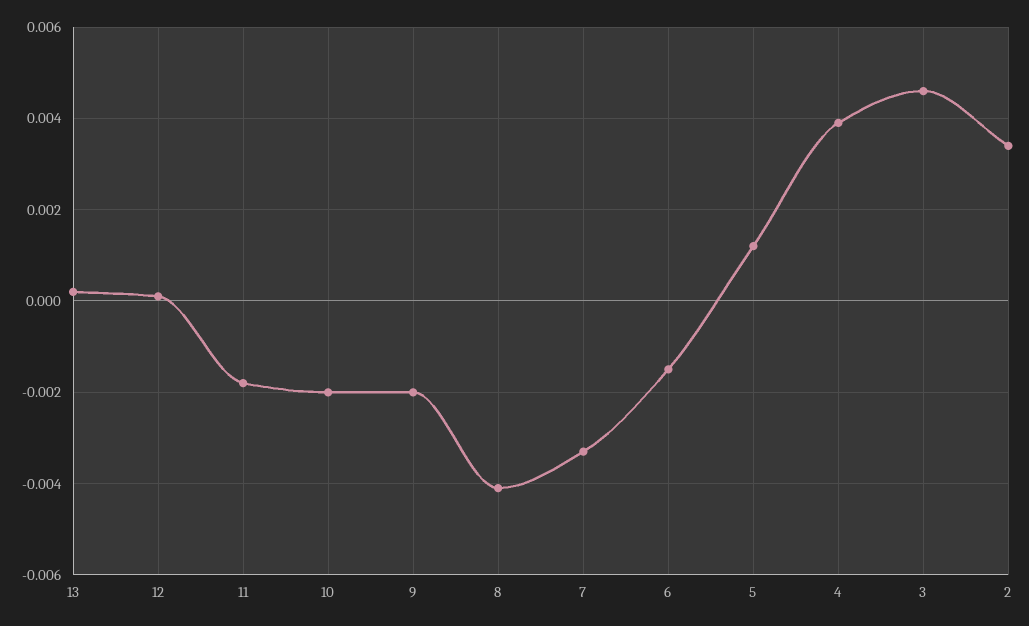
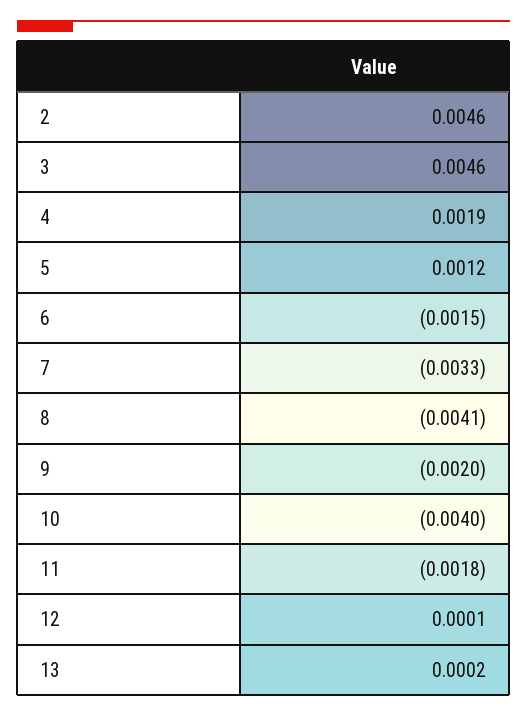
  {
    "13": 0.0002,
    "12": 0.0001,
    "11": -0.0018,
-   "10": -0.002,
+   "10": -0.004,
    "9": -0.002,
    "8": -0.0041,
    "7": -0.0033,
    "6": -0.0015,
    "5": 0.0012,
-   "4": 0.004,
+   "4": 0.0019,
    "3": 0.0046,
-   "2": 0.0035
+   "2": 0.0046
  }

